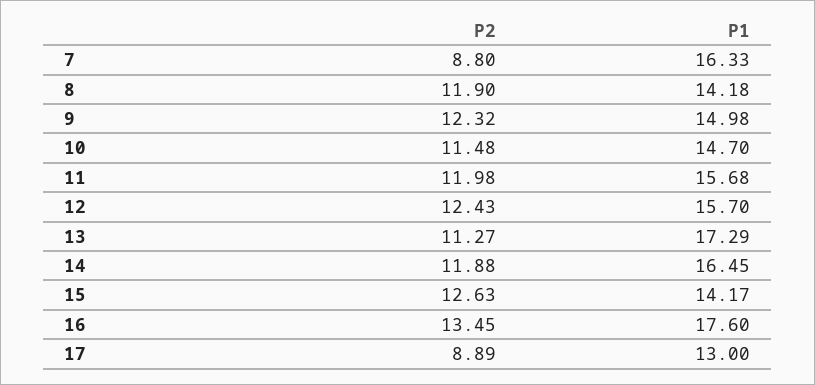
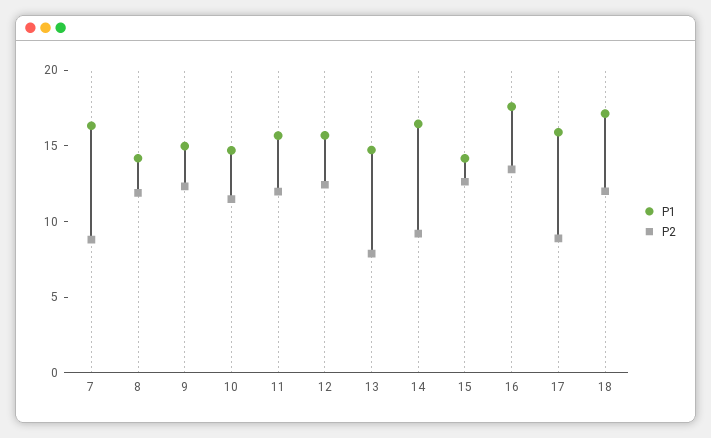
  {
    "P2": {
      "7": 8.8,
      "8": 11.9,
      "9": 12.32,
      "10": 11.48,
      "11": 11.98,
      "12": 12.43,
-     "13": 11.27,
+     "13": 8,
-     "14": 11.88,
+     "14": 9,
      "15": 12.63,
      "16": 13.45,
-     "17": 8.89
+     "17": 8.89,
+     "18": 12
    },
    "P1": {
      "7": 16.33,
      "8": 14.18,
      "9": 14.98,
      "10": 14.7,
      "11": 15.68,
      "12": 15.7,
-     "13": 17.29,
+     "13": 15,
      "14": 16.45,
      "15": 14.17,
      "16": 17.6,
-     "17": 13
+     "17": 16,
+     "18": 17
    }
  }

